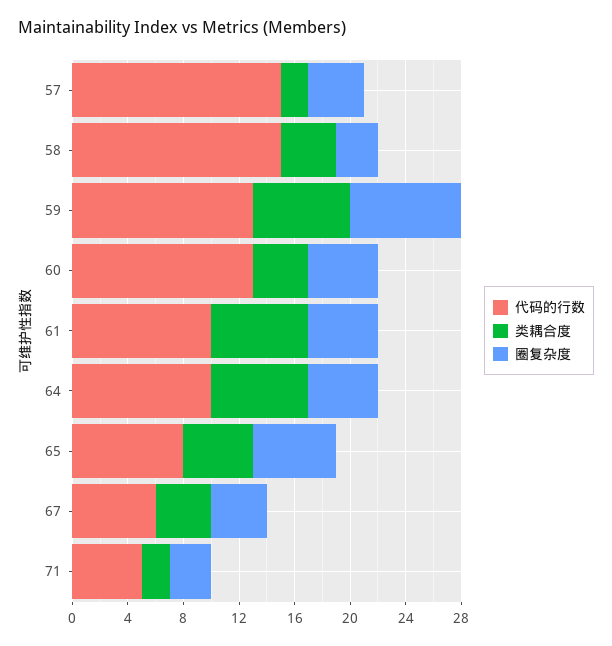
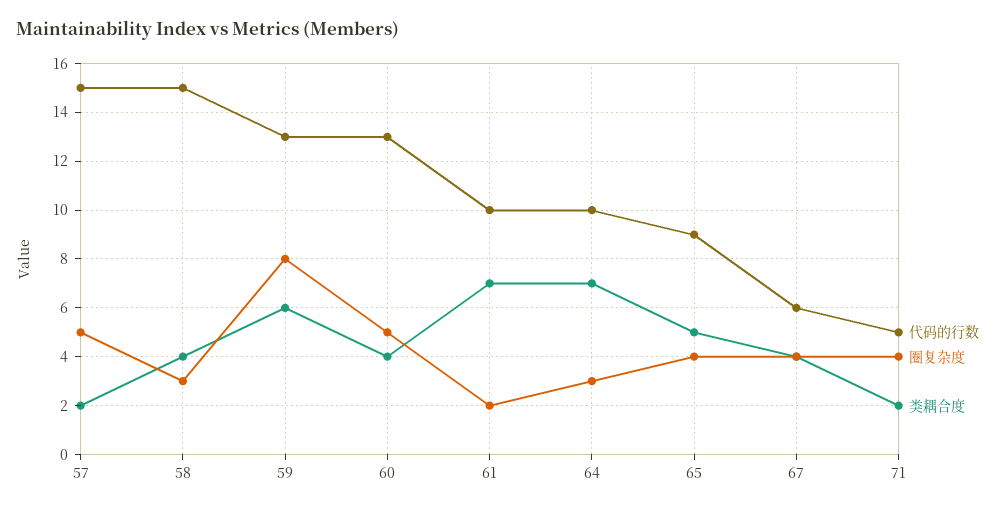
  {
    "代码的行数": {
      "57": 15,
      "58": 15,
      "59": 13,
      "60": 13,
      "61": 10,
      "64": 10,
-     "65": 8,
+     "65": 9,
      "67": 6,
      "71": 5
    },
    "类耦合度": {
      "57": 2,
      "58": 4,
-     "59": 7,
+     "59": 6,
      "60": 4,
      "61": 7,
      "64": 7,
      "65": 5,
      "67": 4,
      "71": 2
    },
    "圈复杂度": {
-     "57": 4,
+     "57": 5,
      "58": 3,
      "59": 8,
      "60": 5,
-     "61": 5,
+     "61": 2,
-     "64": 5,
+     "64": 3,
-     "65": 6,
+     "65": 4,
      "67": 4,
-     "71": 3
+     "71": 4
    }
  }

